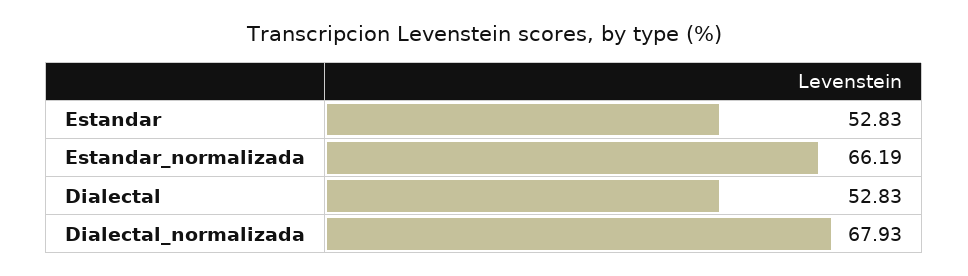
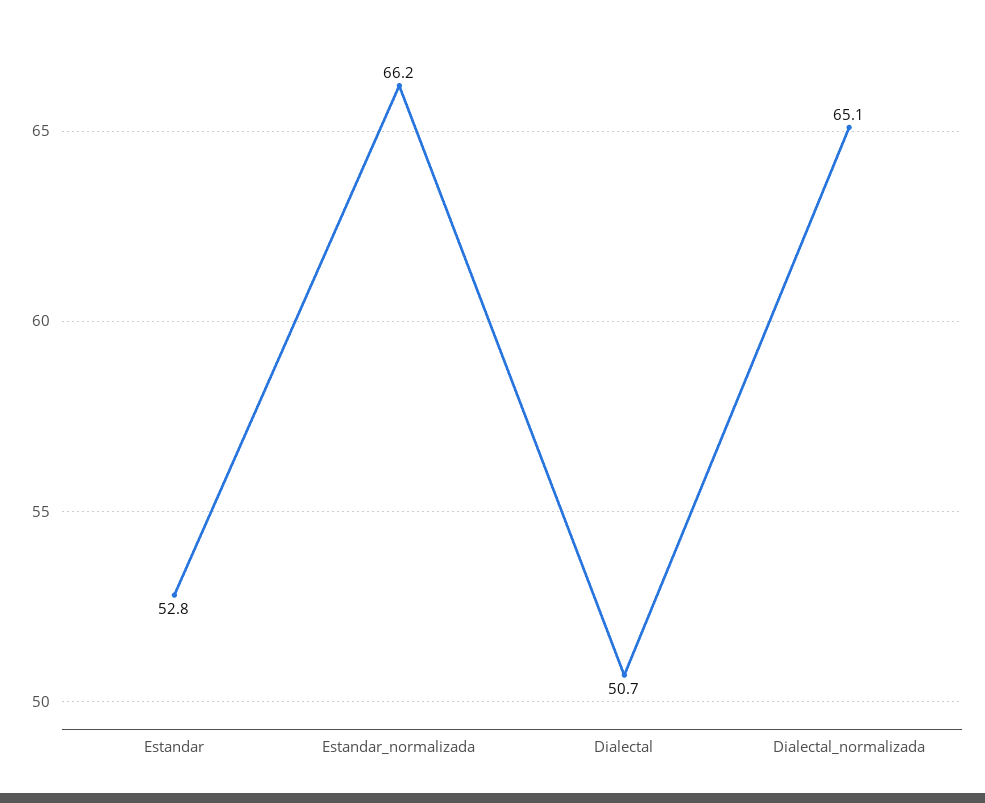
  {
    "Estandar": 52.83,
    "Estandar_normalizada": 66.19,
-   "Dialectal": 52.83,
+   "Dialectal": 50.7,
-   "Dialectal_normalizada": 67.93
+   "Dialectal_normalizada": 65.1
  }

